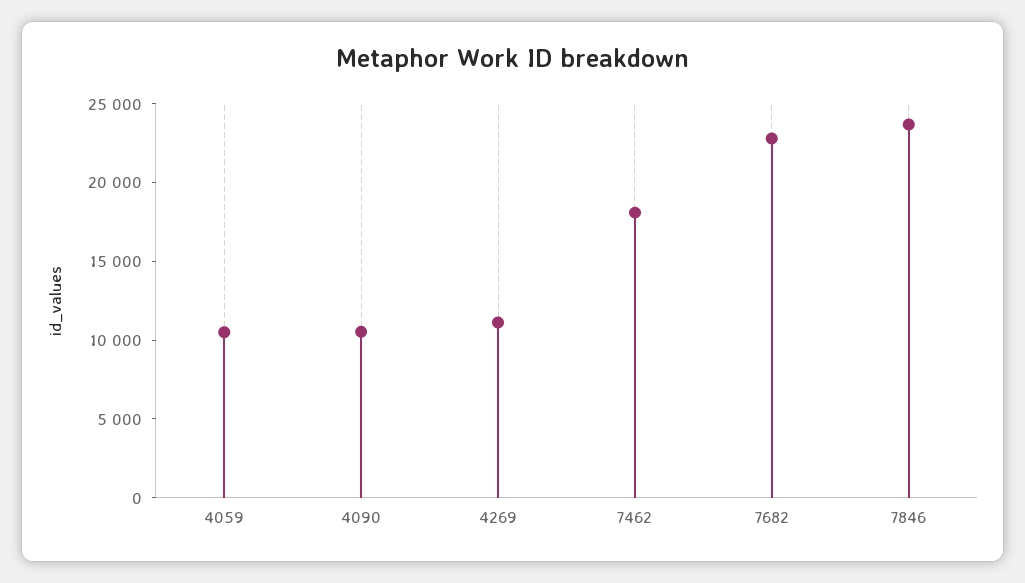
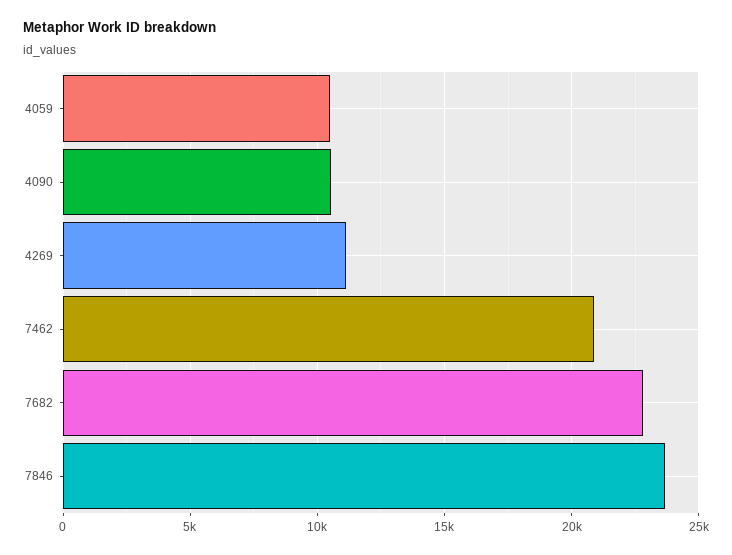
  {
    "4059": 10500,
    "4090": 10500,
    "4269": 11000,
-   "7462": 18000,
+   "7462": 21000,
    "7682": 23000,
    "7846": 23500
  }

